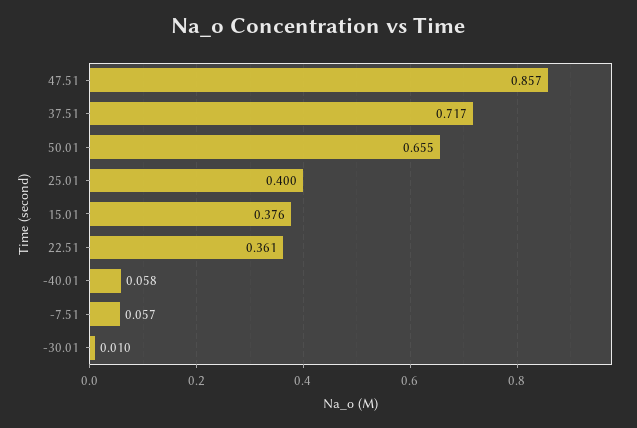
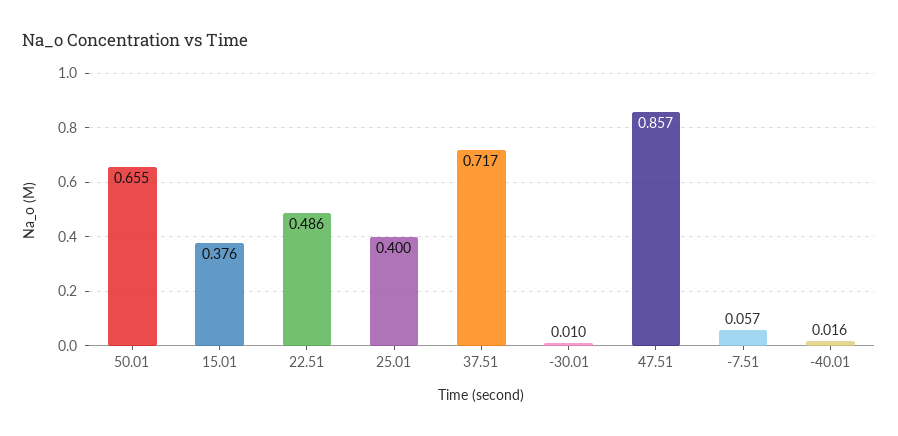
  {
    "47.51": 0.857,
    "37.51": 0.717,
    "50.01": 0.655,
    "25.01": 0.4,
    "15.01": 0.376,
-   "22.51": 0.361,
+   "22.51": 0.486,
-   "-40.01": 0.058,
+   "-40.01": 0.016,
    "-7.51": 0.057,
    "-30.01": 0.01
  }

